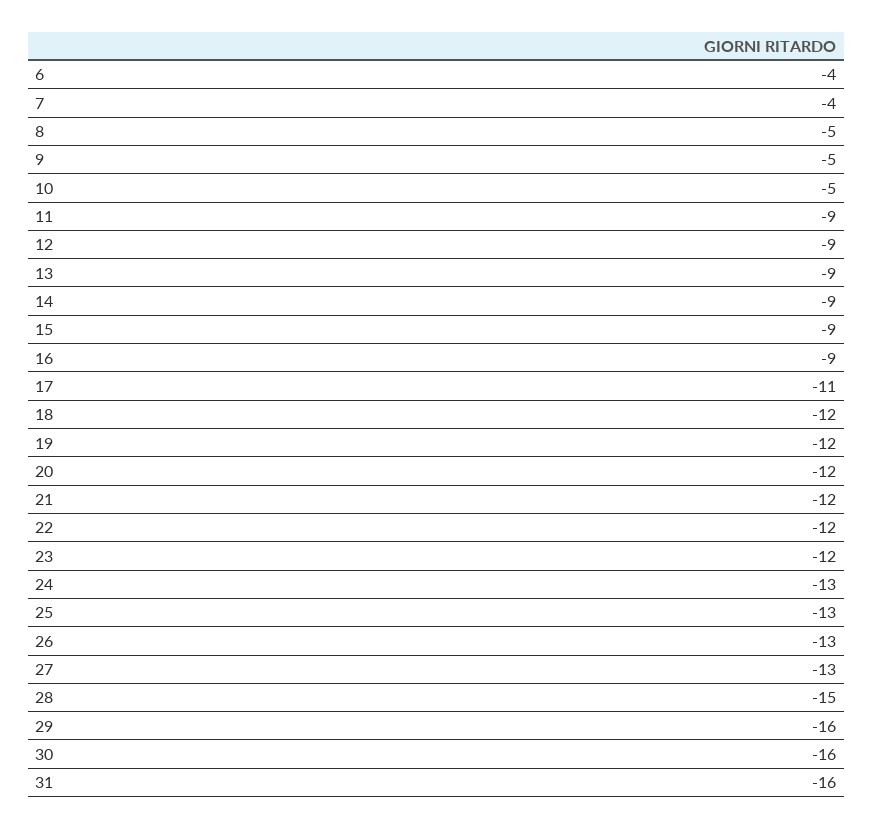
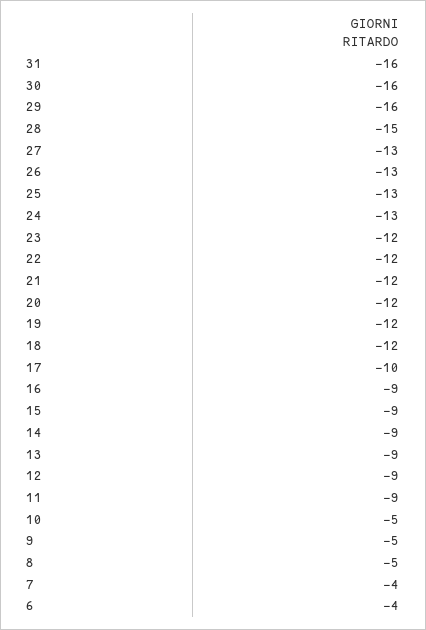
  {
    "6": -4,
    "7": -4,
    "8": -5,
    "9": -5,
    "10": -5,
    "11": -9,
    "12": -9,
    "13": -9,
    "14": -9,
    "15": -9,
    "16": -9,
-   "17": -11,
+   "17": -10,
    "18": -12,
    "19": -12,
    "20": -12,
    "21": -12,
    "22": -12,
    "23": -12,
    "24": -13,
    "25": -13,
    "26": -13,
    "27": -13,
    "28": -15,
    "29": -16,
    "30": -16,
    "31": -16
  }

